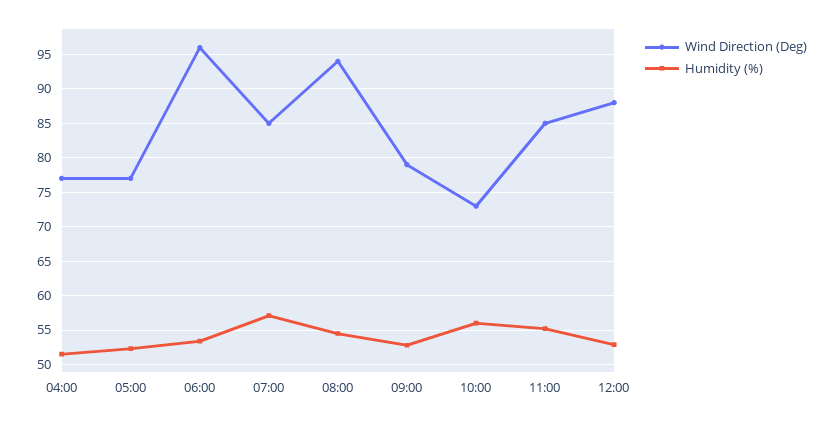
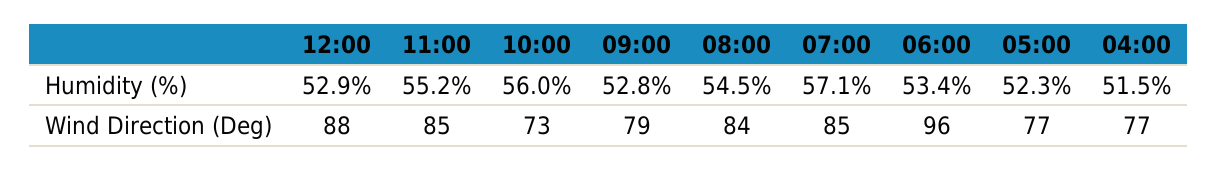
  {
    "Wind Direction (Deg)": {
      "04:00": 77,
      "05:00": 77,
      "06:00": 96,
      "07:00": 85,
-     "08:00": 94,
+     "08:00": 84,
      "09:00": 79,
      "10:00": 73,
      "11:00": 85,
      "12:00": 88
    },
    "Humidity (%)": {
      "04:00": 51.5,
      "05:00": 52.3,
      "06:00": 53.4,
      "07:00": 57.1,
      "08:00": 54.5,
      "09:00": 52.8,
      "10:00": 56,
      "11:00": 55.2,
      "12:00": 52.9
    }
  }

